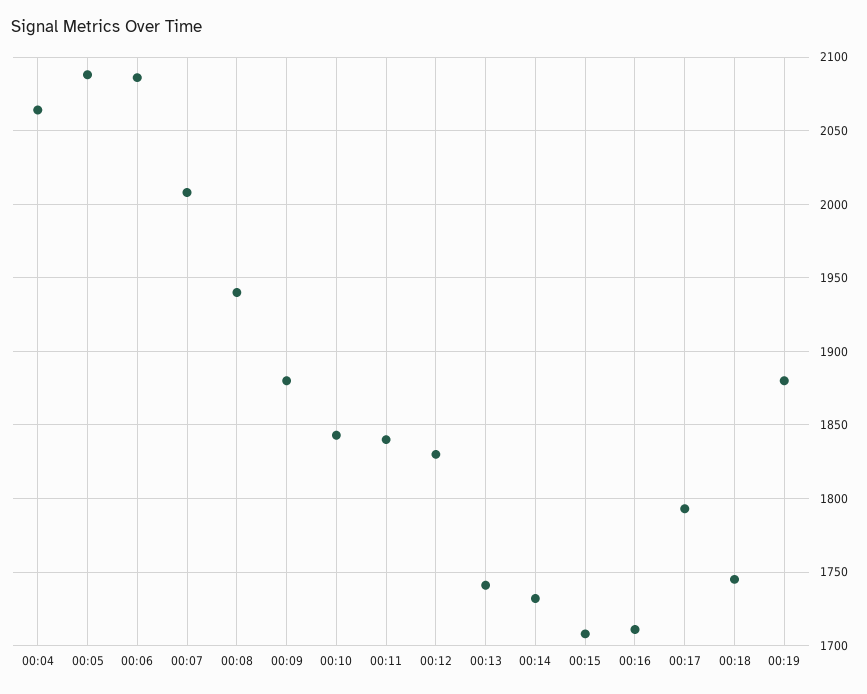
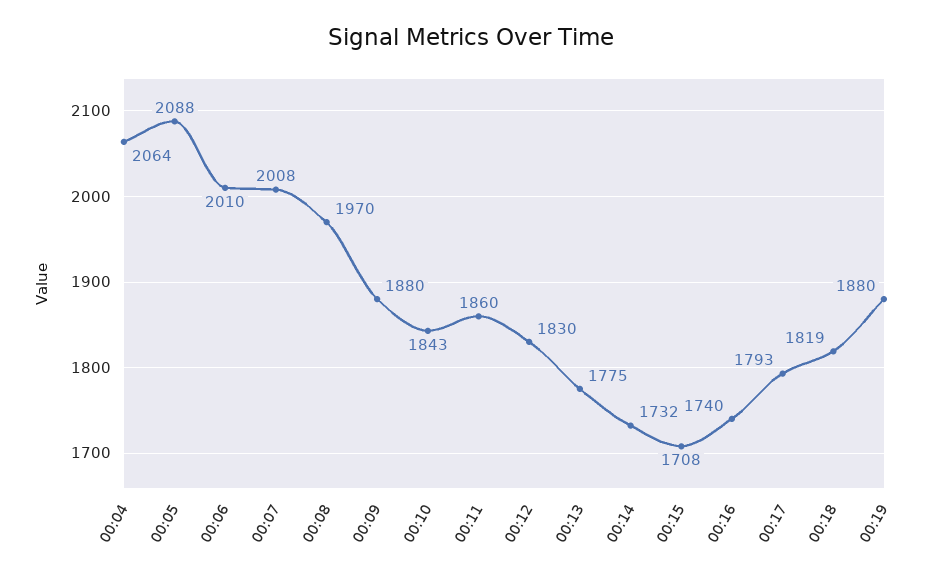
  {
    "00:04": 2064,
    "00:05": 2088,
-   "00:06": 2085,
+   "00:06": 2010,
    "00:07": 2008,
-   "00:08": 1940,
+   "00:08": 1970,
    "00:09": 1880,
    "00:10": 1843,
-   "00:11": 1840,
+   "00:11": 1860,
    "00:12": 1830,
-   "00:13": 1740,
+   "00:13": 1775,
    "00:14": 1732,
    "00:15": 1708,
-   "00:16": 1710,
+   "00:16": 1740,
    "00:17": 1793,
-   "00:18": 1745,
+   "00:18": 1819,
    "00:19": 1880
  }

